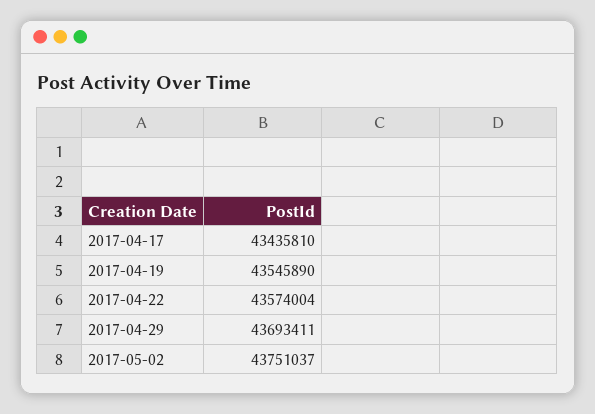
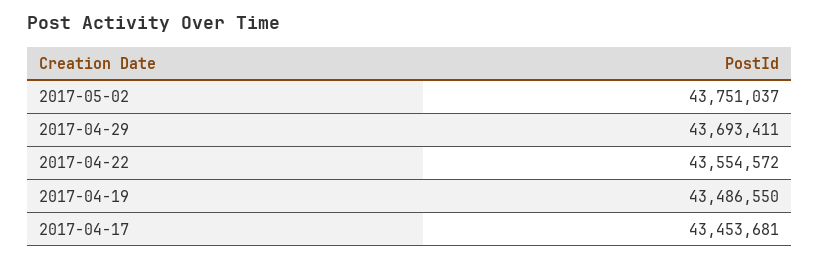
  {
-   "2017-04-17": 43435810,
+   "2017-04-17": 43453681,
-   "2017-04-19": 43545890,
+   "2017-04-19": 43486550,
-   "2017-04-22": 43574004,
+   "2017-04-22": 43554572,
    "2017-04-29": 43693411,
    "2017-05-02": 43751037
  }

